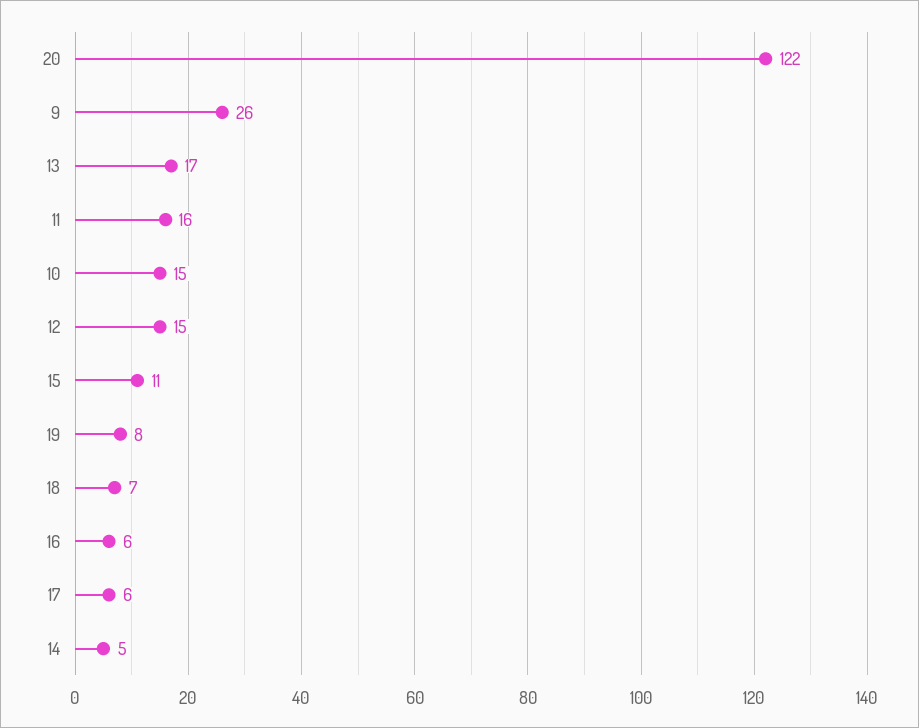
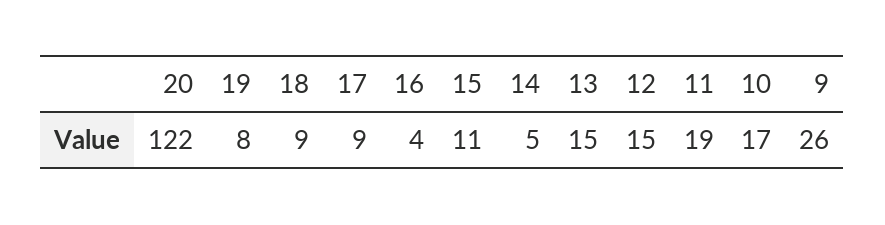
  {
    "20": 122,
    "9": 26,
-   "13": 17,
+   "13": 15,
-   "11": 16,
+   "11": 19,
-   "10": 15,
+   "10": 17,
    "12": 15,
    "15": 11,
    "19": 8,
-   "18": 7,
+   "18": 9,
-   "16": 6,
+   "16": 4,
-   "17": 6,
+   "17": 9,
    "14": 5
  }

